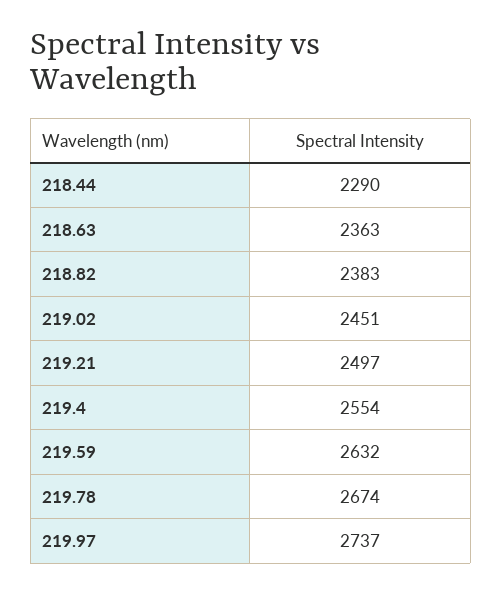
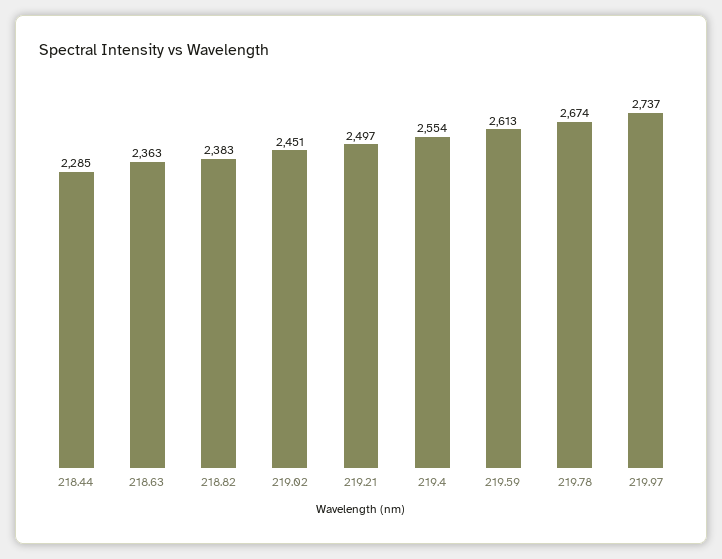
  {
-   "218.44": 2290,
+   "218.44": 2285,
    "218.63": 2363,
    "218.82": 2383,
    "219.02": 2451,
    "219.21": 2497,
    "219.4": 2554,
-   "219.59": 2632,
+   "219.59": 2613,
    "219.78": 2674,
    "219.97": 2737
  }

